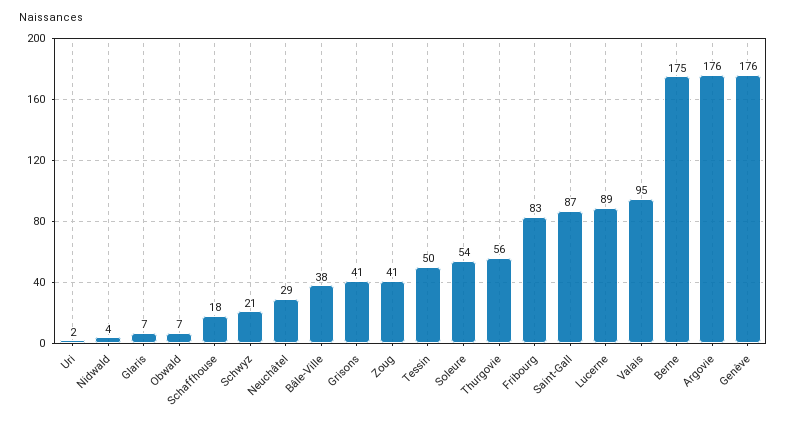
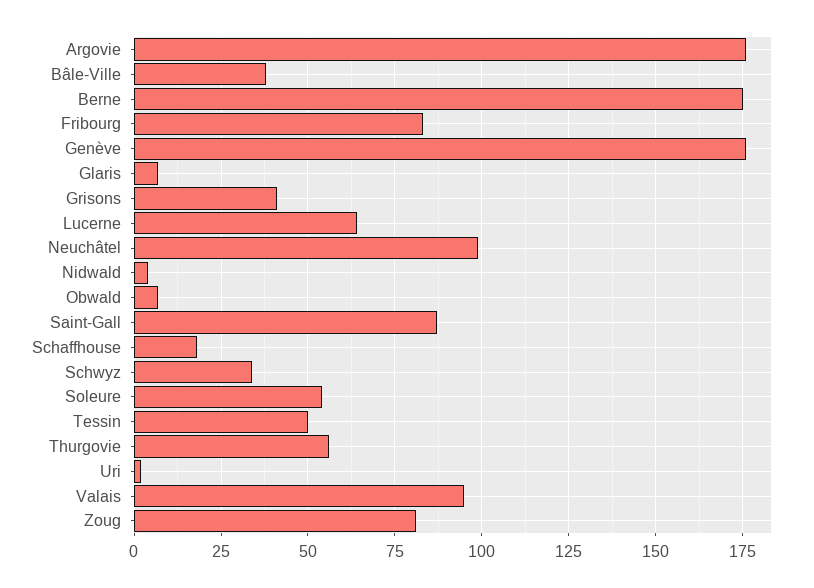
  {
    "Uri": 2,
    "Nidwald": 4,
    "Glaris": 7,
    "Obwald": 7,
    "Schaffhouse": 18,
-   "Schwyz": 21,
+   "Schwyz": 35,
-   "Neuchâtel": 29,
+   "Neuchâtel": 100,
    "Bâle-Ville": 38,
    "Grisons": 41,
-   "Zoug": 41,
+   "Zoug": 80,
    "Tessin": 50,
    "Soleure": 54,
    "Thurgovie": 56,
    "Fribourg": 83,
    "Saint-Gall": 87,
-   "Lucerne": 89,
+   "Lucerne": 65,
    "Valais": 95,
    "Berne": 175,
    "Argovie": 176,
    "Genève": 176
  }

